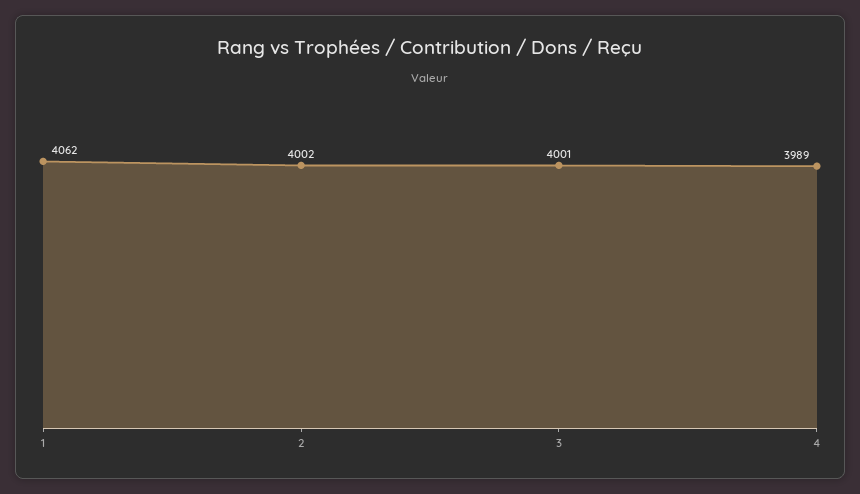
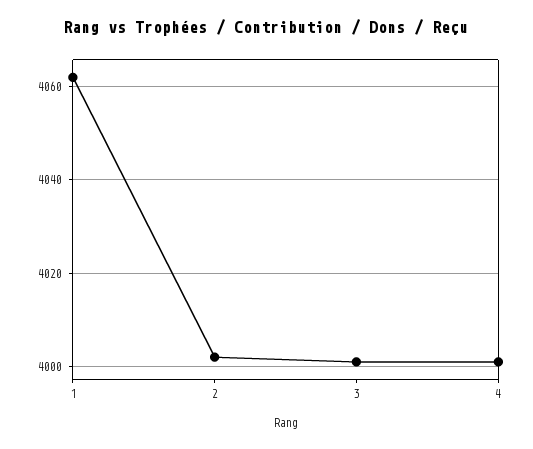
  {
    "1": 4062,
    "2": 4002,
    "3": 4001,
-   "4": 3989
+   "4": 4000
  }

